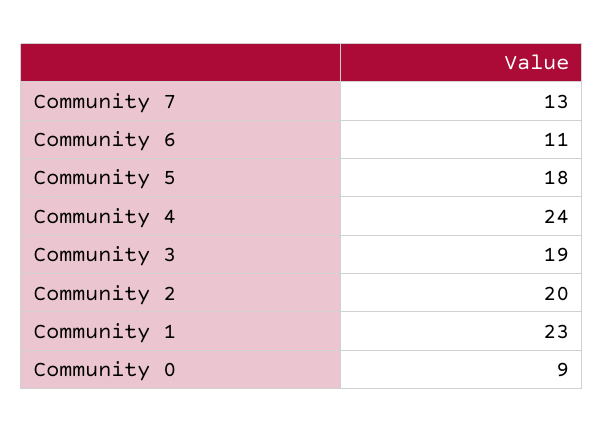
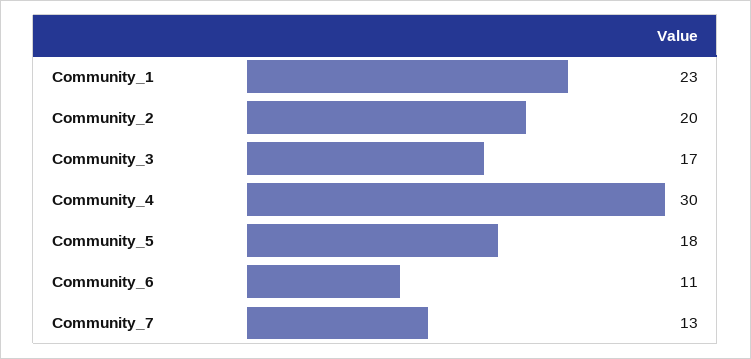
  {
    "Community 7": 13,
    "Community 6": 11,
    "Community 5": 18,
-   "Community 4": 24,
+   "Community 4": 30,
-   "Community 3": 19,
+   "Community 3": 17,
    "Community 2": 20,
-   "Community 1": 23,
+   "Community 1": 23
-   "Community 0": 9
  }

